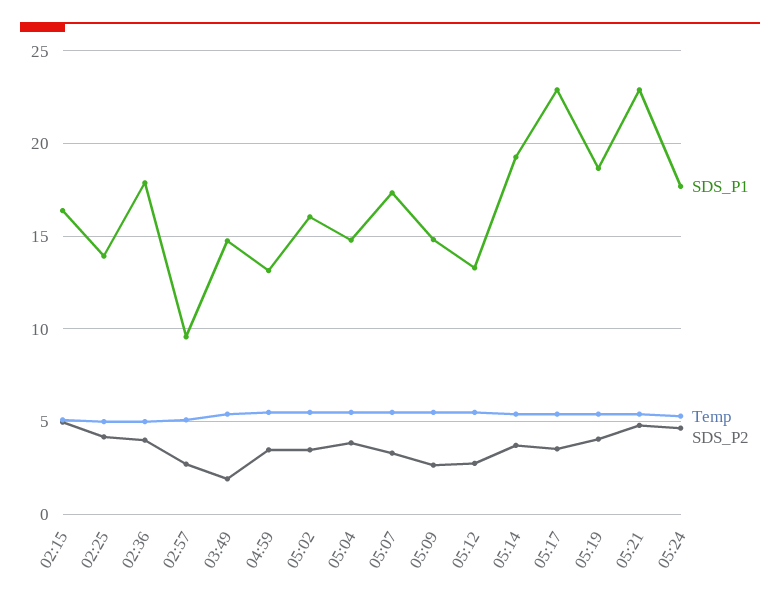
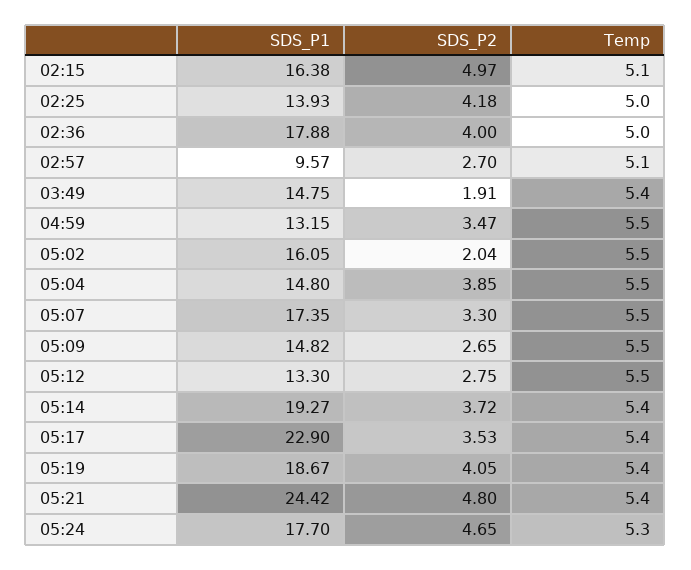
  {
    "SDS_P1": {
      "02:15": 16.38,
      "02:25": 13.93,
      "02:36": 17.88,
      "02:57": 9.57,
      "03:49": 14.75,
      "04:59": 13.15,
      "05:02": 16.05,
      "05:04": 14.8,
      "05:07": 17.35,
      "05:09": 14.82,
      "05:12": 13.3,
      "05:14": 19.27,
      "05:17": 22.9,
      "05:19": 18.67,
-     "05:21": 23,
+     "05:21": 24.42,
      "05:24": 17.7
    },
    "Temp": {
      "02:15": 5.1,
      "02:25": 5,
      "02:36": 5,
      "02:57": 5.1,
      "03:49": 5.4,
      "04:59": 5.5,
      "05:02": 5.5,
      "05:04": 5.5,
      "05:07": 5.5,
      "05:09": 5.5,
      "05:12": 5.5,
      "05:14": 5.4,
      "05:17": 5.4,
      "05:19": 5.4,
      "05:21": 5.4,
      "05:24": 5.3
    },
    "SDS_P2": {
      "02:15": 4.97,
      "02:25": 4.18,
      "02:36": 4,
      "02:57": 2.7,
      "03:49": 1.91,
      "04:59": 3.47,
-     "05:02": 3.5,
+     "05:02": 2.04,
      "05:04": 3.85,
      "05:07": 3.3,
      "05:09": 2.65,
      "05:12": 2.75,
      "05:14": 3.72,
      "05:17": 3.53,
      "05:19": 4.05,
      "05:21": 4.8,
      "05:24": 4.65
    }
  }

